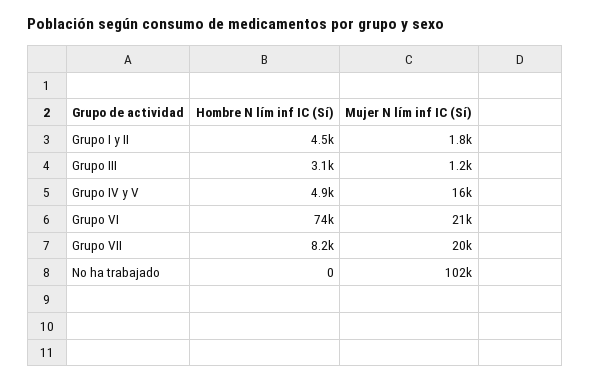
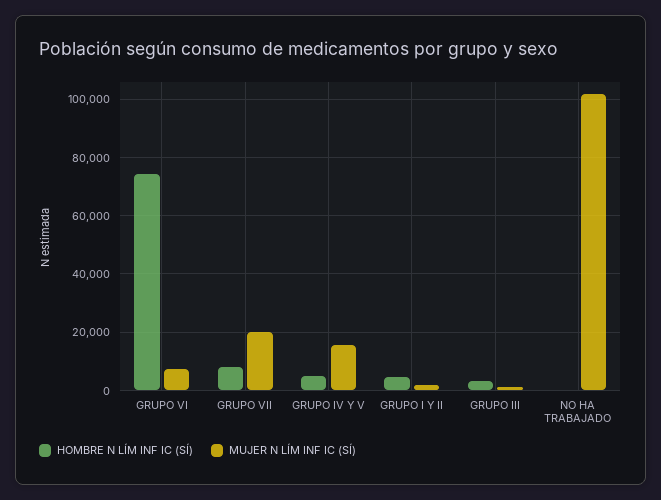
  {
    "Hombre N lím inf IC (Sí)": {
      "Grupo I y II": 4500,
      "Grupo III": 3100,
      "Grupo IV y V": 4900,
      "Grupo VI": 74000,
      "Grupo VII": 8200,
      "No ha trabajado": 0
    },
    "Mujer N lím inf IC (Sí)": {
      "Grupo I y II": 1800,
      "Grupo III": 1200,
      "Grupo IV y V": 16000,
-     "Grupo VI": 21000,
+     "Grupo VI": 7500,
      "Grupo VII": 20000,
      "No ha trabajado": 102000
    }
  }

